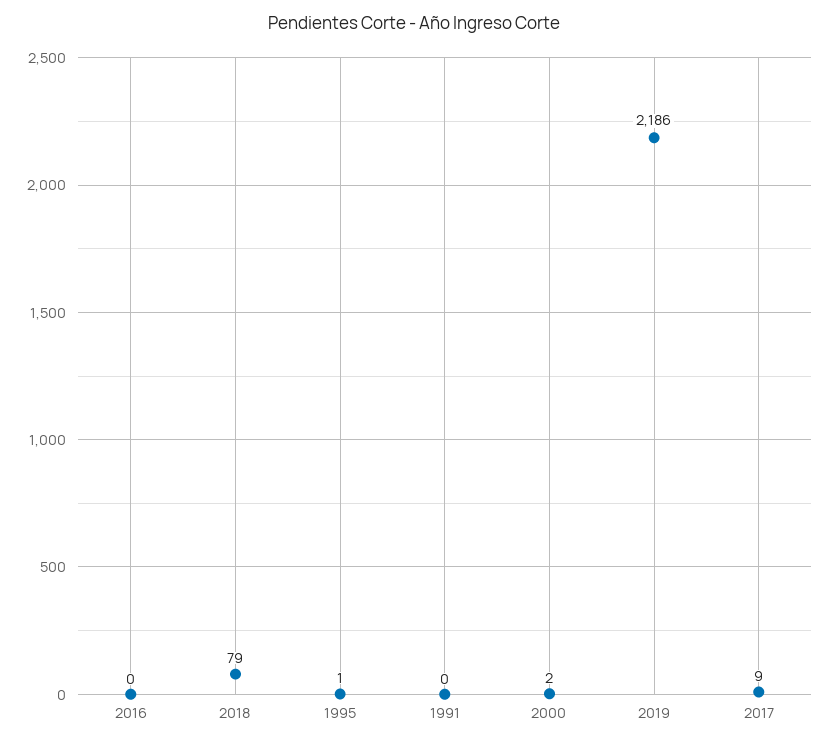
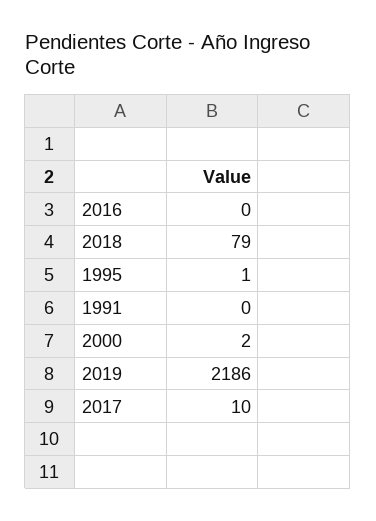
  {
    "2016": 0,
    "2018": 79,
    "1995": 1,
    "1991": 0,
    "2000": 2,
    "2019": 2186,
-   "2017": 9
+   "2017": 10
  }

